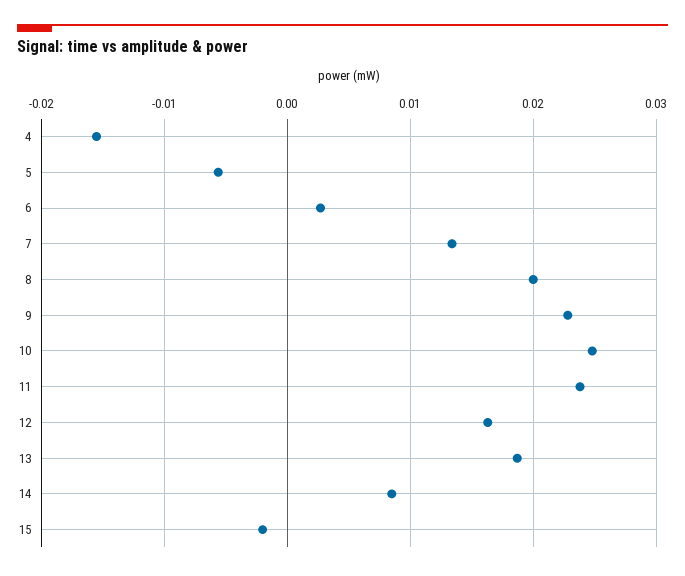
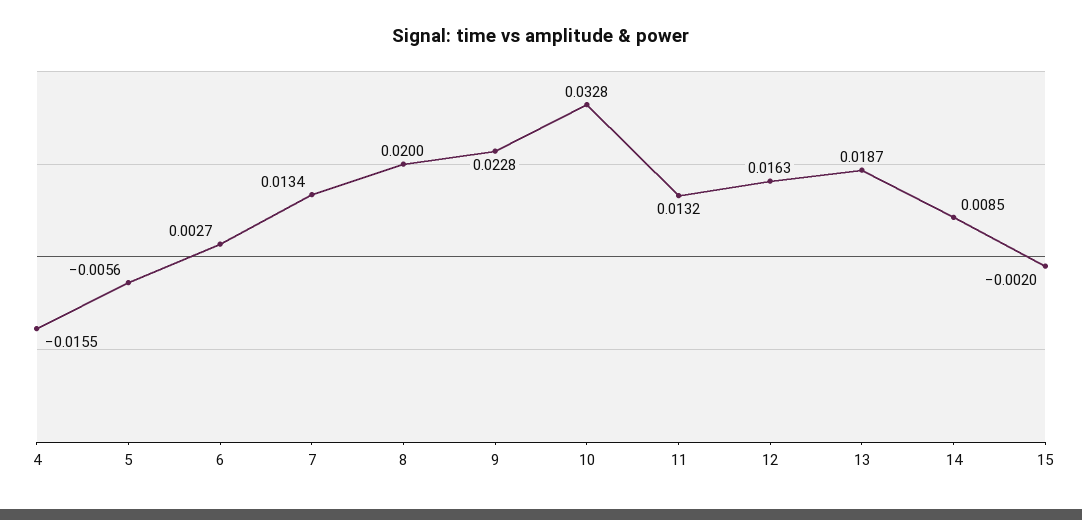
  {
    "4": -0.0155,
    "5": -0.0056,
    "6": 0.0027,
    "7": 0.0134,
    "8": 0.02,
    "9": 0.0228,
-   "10": 0.025,
+   "10": 0.0328,
-   "11": 0.024,
+   "11": 0.0132,
    "12": 0.0163,
    "13": 0.0187,
    "14": 0.0085,
    "15": -0.002
  }

